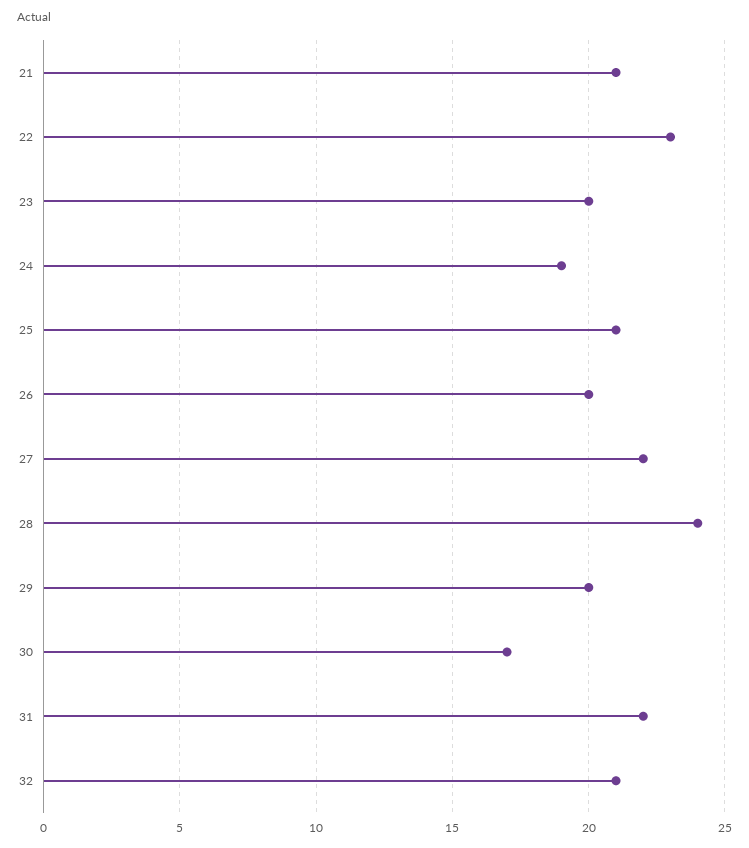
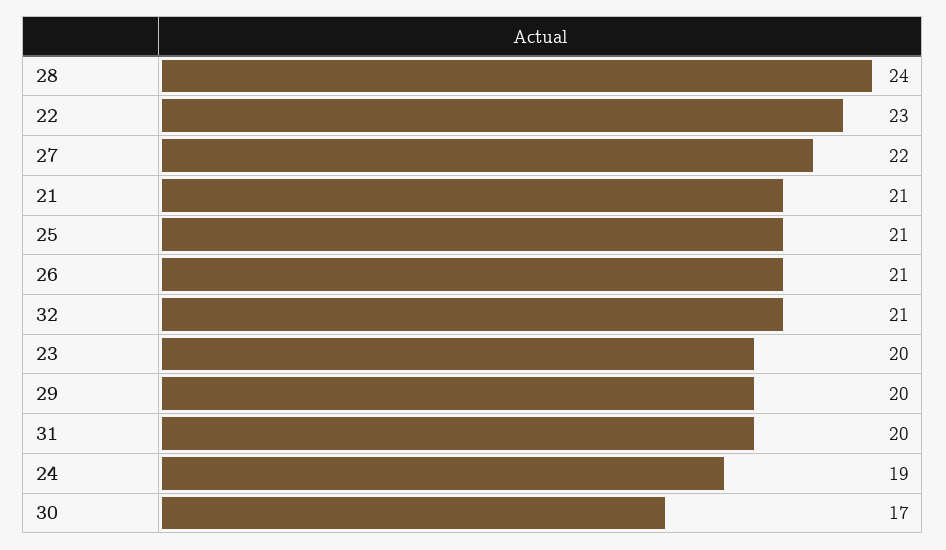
  {
    "21": 21,
    "22": 23,
    "23": 20,
    "24": 19,
    "25": 21,
-   "26": 20,
+   "26": 21,
    "27": 22,
    "28": 24,
    "29": 20,
    "30": 17,
-   "31": 22,
+   "31": 20,
    "32": 21
  }

